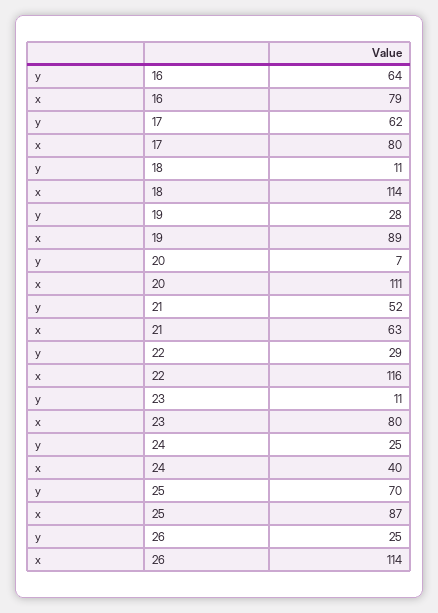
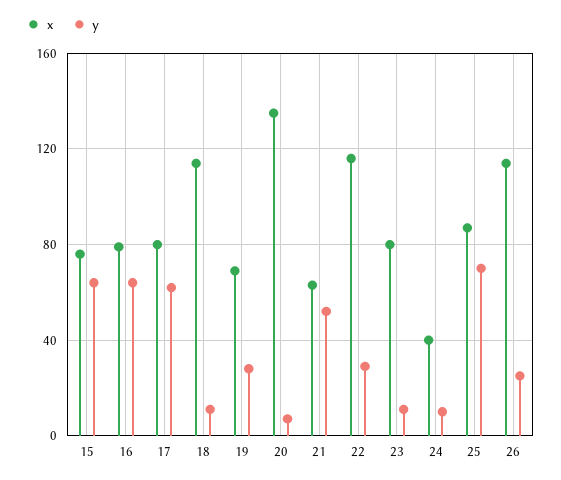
  {
    "y": {
      "16": 64,
      "17": 62,
      "18": 11,
      "19": 28,
      "20": 7,
      "21": 52,
      "22": 29,
      "23": 11,
-     "24": 25,
+     "24": 10,
      "25": 70,
-     "26": 25
+     "26": 25,
+     "15": 65
    },
    "x": {
      "16": 79,
      "17": 80,
      "18": 114,
-     "19": 89,
+     "19": 70,
-     "20": 111,
+     "20": 135,
      "21": 63,
      "22": 116,
      "23": 80,
      "24": 40,
      "25": 87,
-     "26": 114
+     "26": 114,
+     "15": 75
    }
  }

